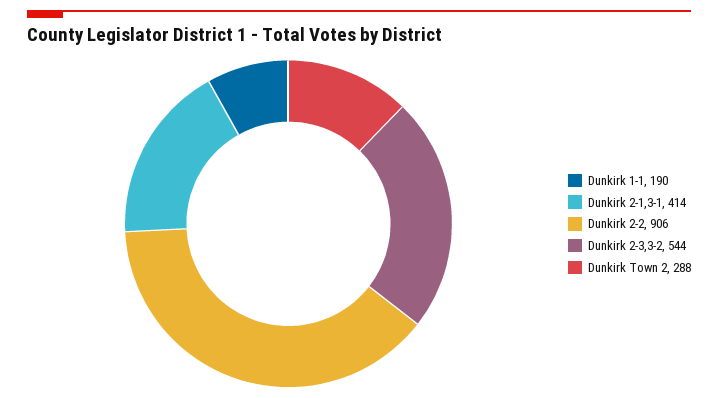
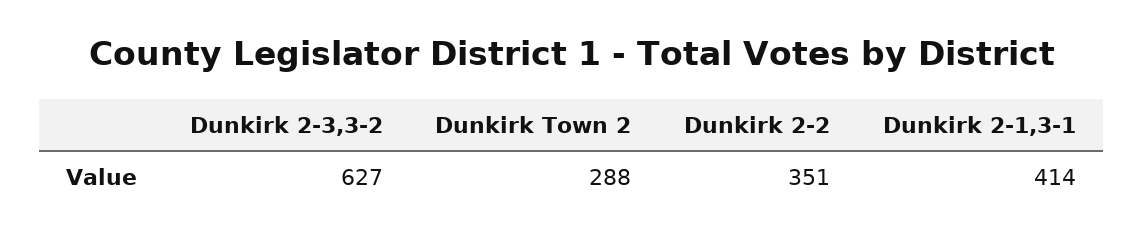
  {
-   "Dunkirk 1-1": 190,
    "Dunkirk 2-1,3-1": 414,
-   "Dunkirk 2-2": 906,
+   "Dunkirk 2-2": 351,
-   "Dunkirk 2-3,3-2": 544,
+   "Dunkirk 2-3,3-2": 627,
    "Dunkirk Town 2": 288
  }

